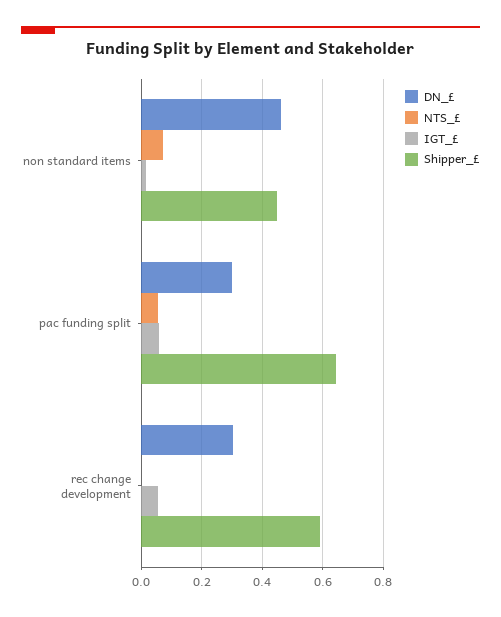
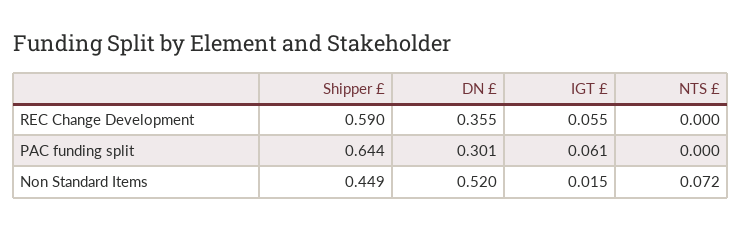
  {
    "DN_£": {
-     "non standard items": 0.46,
+     "non standard items": 0.52,
      "pac funding split": 0.301,
-     "rec change development": 0.3
+     "rec change development": 0.355
    },
    "NTS_£": {
      "non standard items": 0.072,
-     "pac funding split": 0.06,
+     "pac funding split": 0,
      "rec change development": 0
    },
    "IGT_£": {
      "non standard items": 0.015,
      "pac funding split": 0.061,
      "rec change development": 0.055
    },
    "Shipper_£": {
      "non standard items": 0.449,
      "pac funding split": 0.644,
      "rec change development": 0.59
    }
  }

